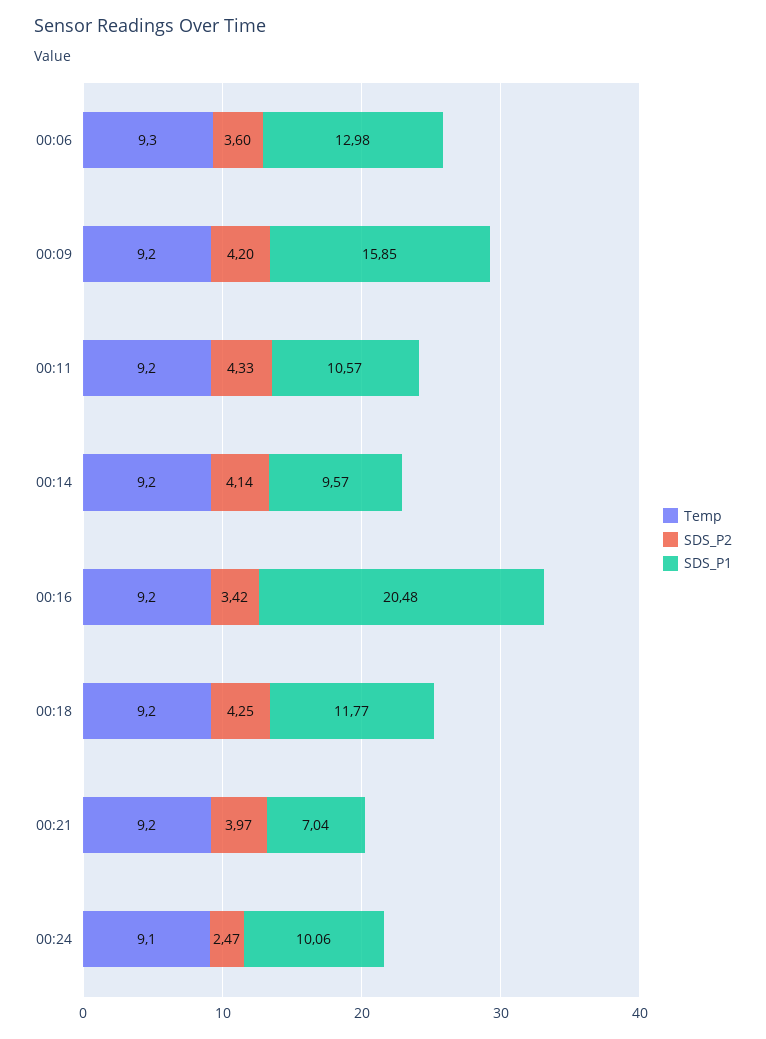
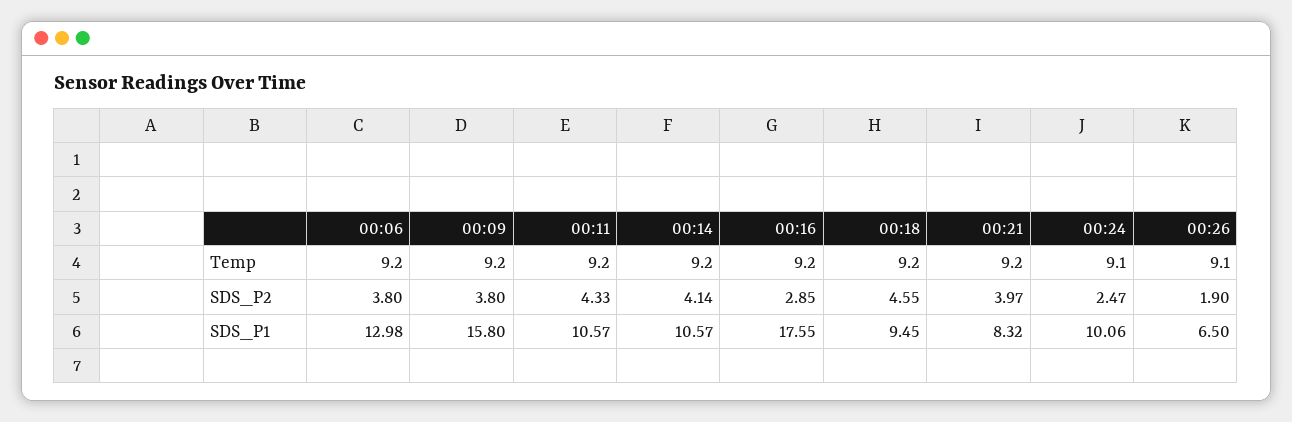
  {
    "Temp": {
-     "00:06": 9.3,
+     "00:06": 9.2,
      "00:09": 9.2,
      "00:11": 9.2,
      "00:14": 9.2,
      "00:16": 9.2,
      "00:18": 9.2,
      "00:21": 9.2,
-     "00:24": 9.1
+     "00:24": 9.1,
+     "00:26": 9.1
    },
    "SDS_P2": {
-     "00:06": 3.6,
+     "00:06": 3.8,
-     "00:09": 4.2,
+     "00:09": 3.8,
      "00:11": 4.33,
      "00:14": 4.14,
-     "00:16": 3.42,
+     "00:16": 2.85,
-     "00:18": 4.25,
+     "00:18": 4.55,
      "00:21": 3.97,
-     "00:24": 2.47
+     "00:24": 2.47,
+     "00:26": 1.9
    },
    "SDS_P1": {
      "00:06": 12.98,
-     "00:09": 15.85,
+     "00:09": 15.8,
      "00:11": 10.57,
-     "00:14": 9.57,
+     "00:14": 10.57,
-     "00:16": 20.48,
+     "00:16": 17.55,
-     "00:18": 11.77,
+     "00:18": 9.45,
-     "00:21": 7.04,
+     "00:21": 8.32,
-     "00:24": 10.06
+     "00:24": 10.06,
+     "00:26": 6.5
    }
  }

